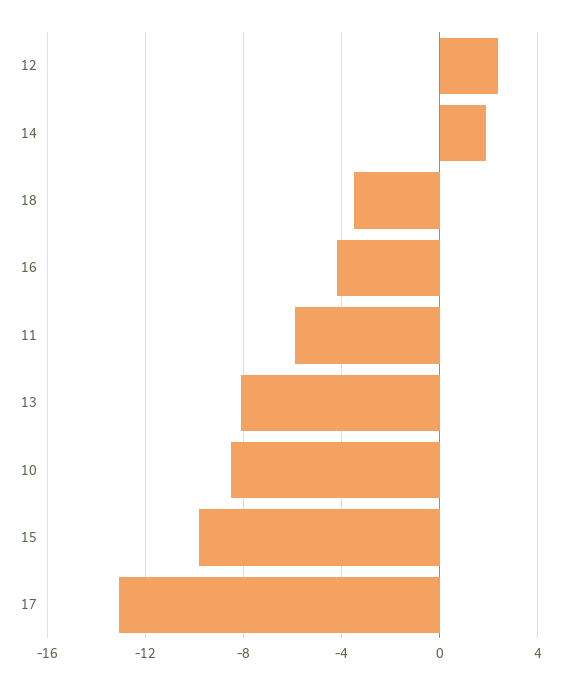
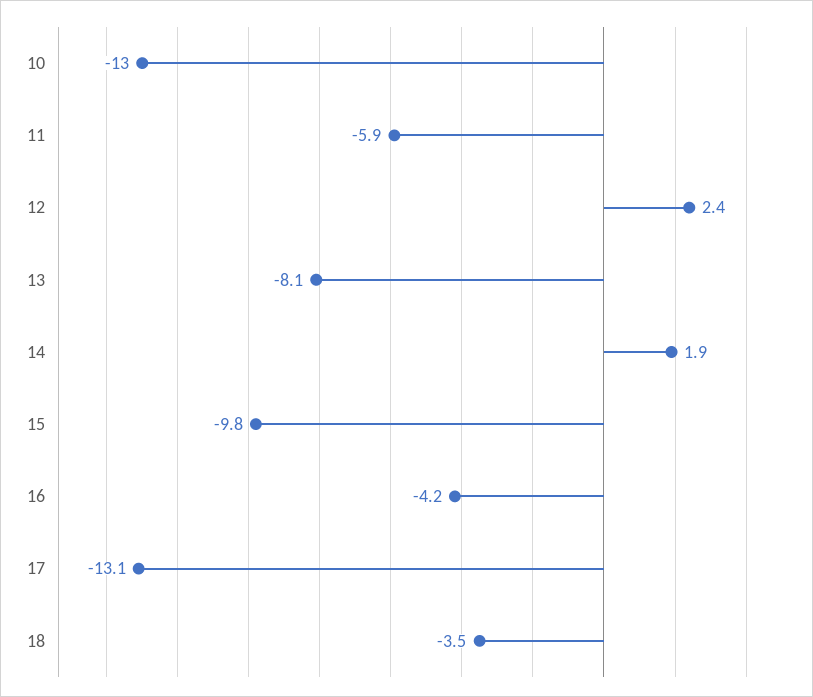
  {
    "12": 2.4,
    "14": 1.9,
    "18": -3.5,
    "16": -4.2,
    "11": -5.9,
    "13": -8.1,
-   "10": -8.5,
+   "10": -13,
    "15": -9.8,
    "17": -13.1
  }

